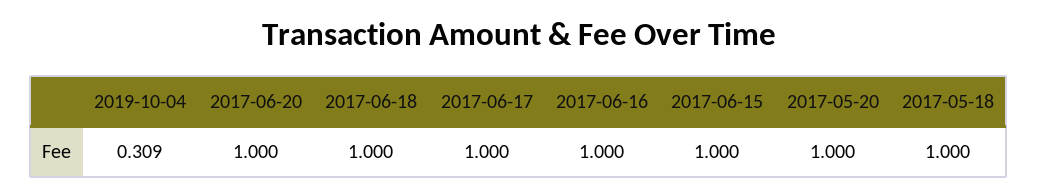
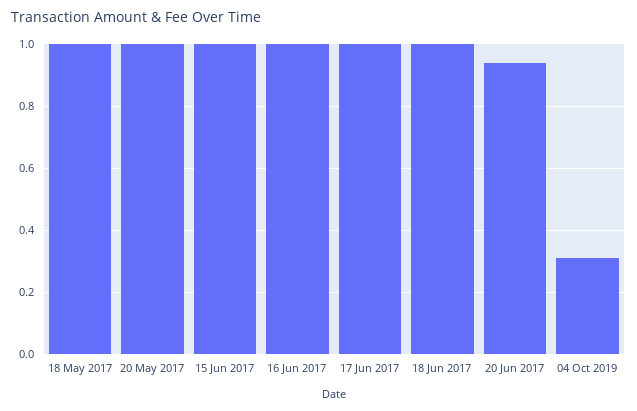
  {
    "2019-10-04": 0.309,
-   "2017-06-20": 1,
+   "2017-06-20": 0.94,
    "2017-06-18": 1,
    "2017-06-17": 1,
    "2017-06-16": 1,
    "2017-06-15": 1,
    "2017-05-20": 1,
    "2017-05-18": 1
  }

